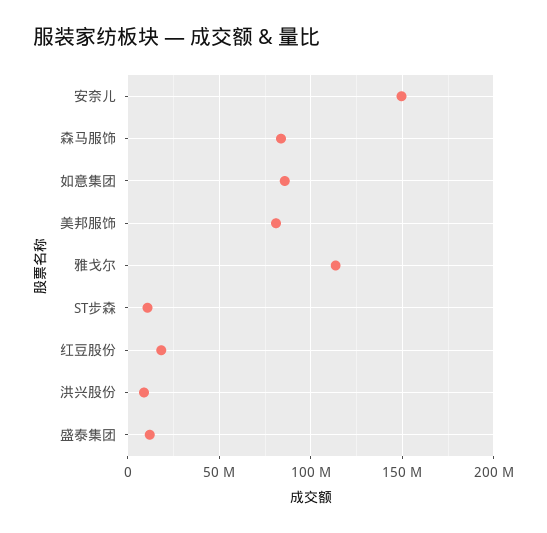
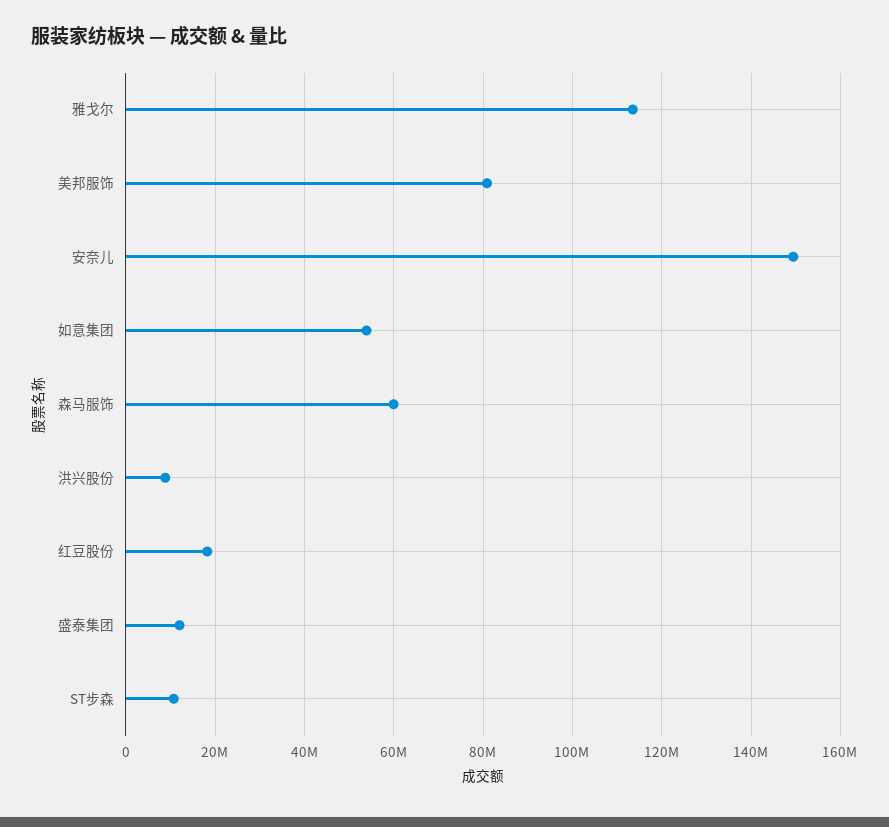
  {
    "安奈儿": 150000000,
-   "森马服饰": 85000000,
+   "森马服饰": 60000000,
-   "如意集团": 85000000,
+   "如意集团": 54000000,
    "美邦服饰": 80000000,
    "雅戈尔": 114000000,
    "ST步森": 10000000,
    "红豆股份": 18000000,
    "洪兴股份": 8000000,
    "盛泰集团": 12000000
  }

